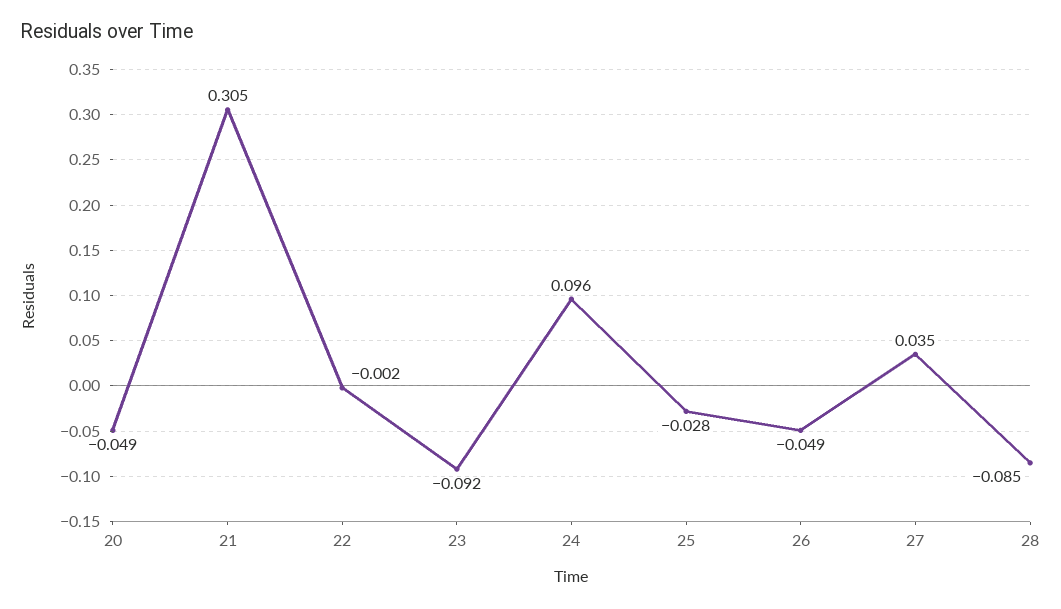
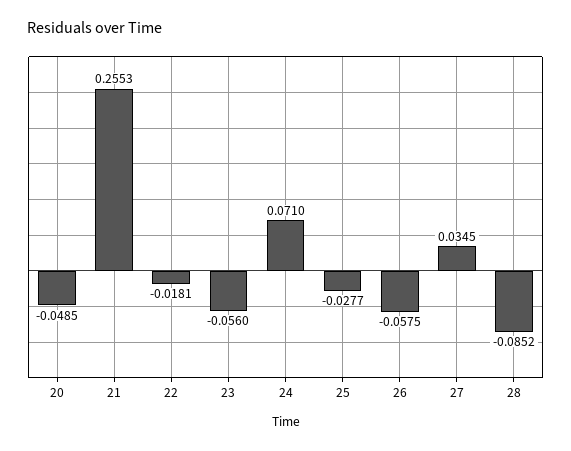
  {
    "20": -0.0485,
-   "21": 0.305,
+   "21": 0.2553,
-   "22": -0.002,
+   "22": -0.0181,
-   "23": -0.092,
+   "23": -0.056,
-   "24": 0.096,
+   "24": 0.071,
    "25": -0.0277,
-   "26": -0.049,
+   "26": -0.0575,
    "27": 0.0345,
    "28": -0.0852
  }

